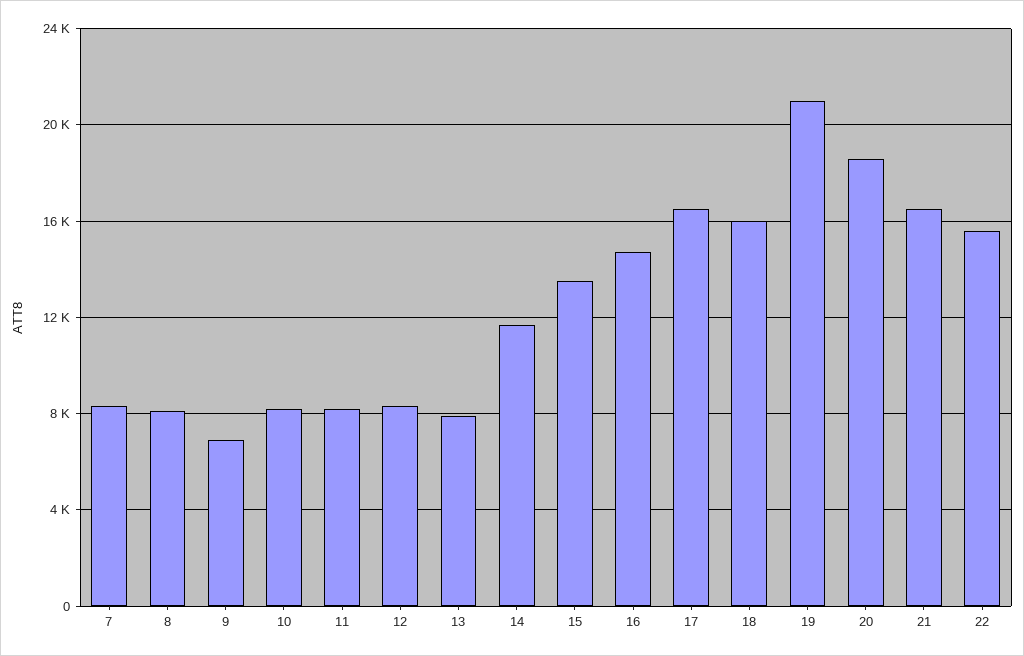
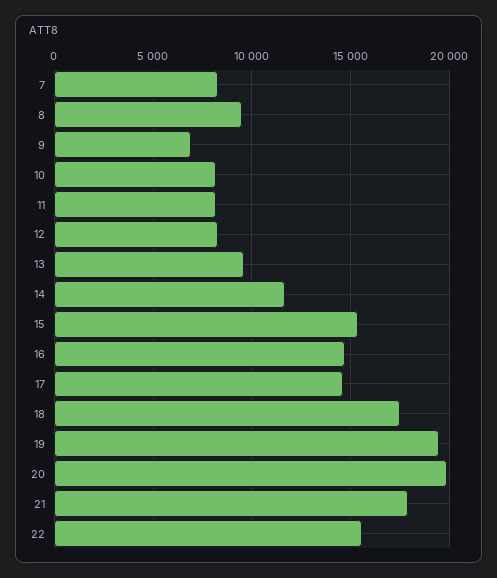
  {
    "7": 8500,
-   "8": 8000,
+   "8": 9500,
    "9": 7000,
    "10": 8000,
    "11": 8000,
    "12": 8500,
-   "13": 8000,
+   "13": 9500,
    "14": 11500,
-   "15": 13500,
+   "15": 15500,
    "16": 14500,
-   "17": 16500,
+   "17": 14500,
-   "18": 16000,
+   "18": 17500,
-   "19": 21000,
+   "19": 19500,
-   "20": 18500,
+   "20": 20000,
-   "21": 16500,
+   "21": 18000,
    "22": 15500
  }

